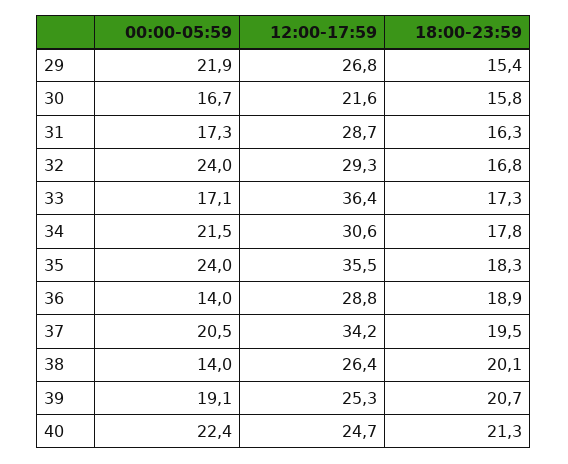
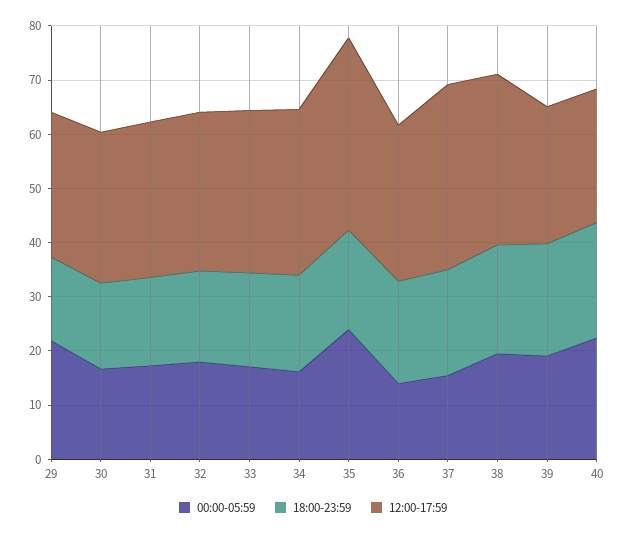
  {
    "00:00-05:59": {
      "29": 21.9,
      "30": 16.7,
      "31": 17.3,
-     "32": 24,
+     "32": 18,
      "33": 17.1,
-     "34": 21.5,
+     "34": 16,
      "35": 24,
      "36": 14,
-     "37": 20.5,
+     "37": 16,
-     "38": 14,
+     "38": 20,
      "39": 19.1,
      "40": 22.4
    },
    "12:00-17:59": {
      "29": 26.8,
-     "30": 21.6,
+     "30": 28,
      "31": 28.7,
      "32": 29.3,
-     "33": 36.4,
+     "33": 30,
      "34": 30.6,
      "35": 35.5,
      "36": 28.8,
      "37": 34.2,
-     "38": 26.4,
+     "38": 32,
      "39": 25.3,
      "40": 24.7
    },
    "18:00-23:59": {
      "29": 15.4,
      "30": 15.8,
      "31": 16.3,
      "32": 16.8,
      "33": 17.3,
      "34": 17.8,
      "35": 18.3,
      "36": 18.9,
      "37": 19.5,
      "38": 20.1,
      "39": 20.7,
      "40": 21.3
    }
  }

